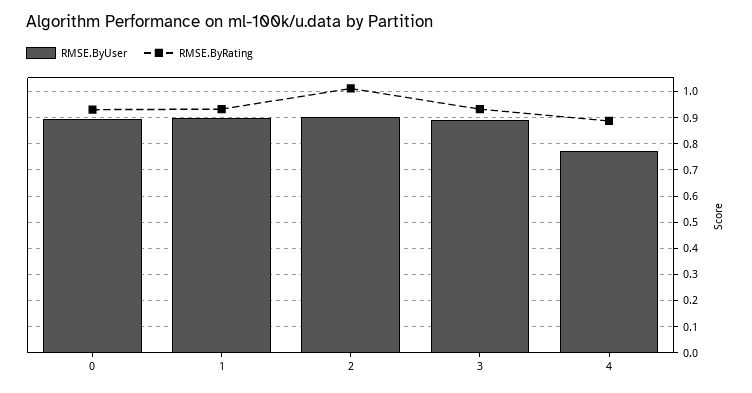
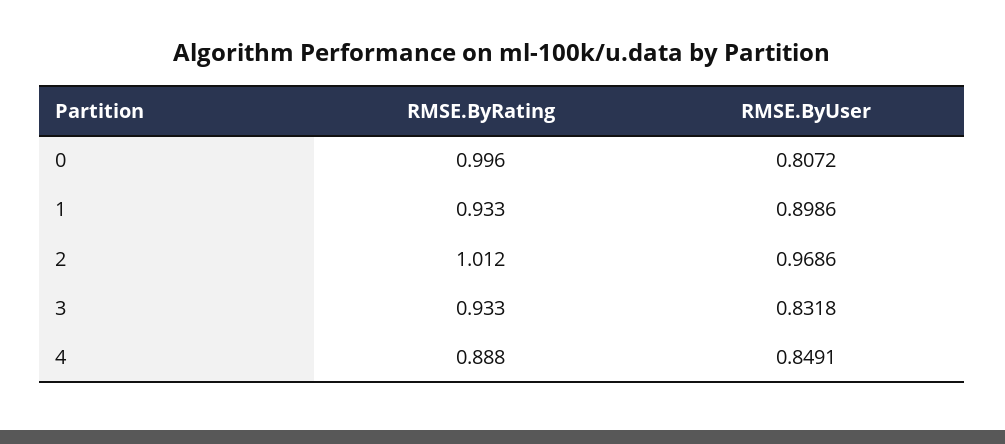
  {
    "RMSE.ByUser": {
-     "0": 0.9,
+     "0": 0.8072,
      "1": 0.8986,
-     "2": 0.9,
+     "2": 0.9686,
-     "3": 0.9,
+     "3": 0.8318,
-     "4": 0.775
+     "4": 0.8491
    },
    "RMSE.ByRating": {
-     "0": 0.925,
+     "0": 0.996,
      "1": 0.933,
      "2": 1.012,
      "3": 0.933,
      "4": 0.888
    }
  }

